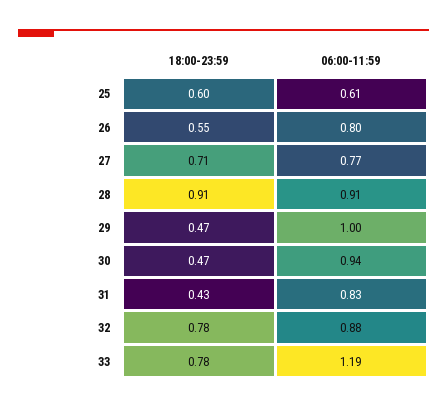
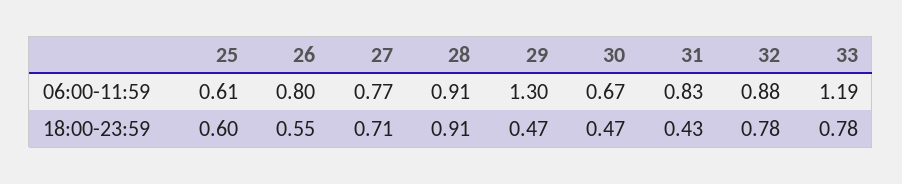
  {
    "18:00-23:59": {
      "25": 0.6,
      "26": 0.55,
      "27": 0.71,
      "28": 0.91,
      "29": 0.47,
      "30": 0.47,
      "31": 0.43,
      "32": 0.78,
      "33": 0.78
    },
    "06:00-11:59": {
      "25": 0.61,
      "26": 0.8,
      "27": 0.77,
      "28": 0.91,
-     "29": 1,
+     "29": 1.3,
-     "30": 0.94,
+     "30": 0.67,
      "31": 0.83,
      "32": 0.88,
      "33": 1.19
    }
  }

